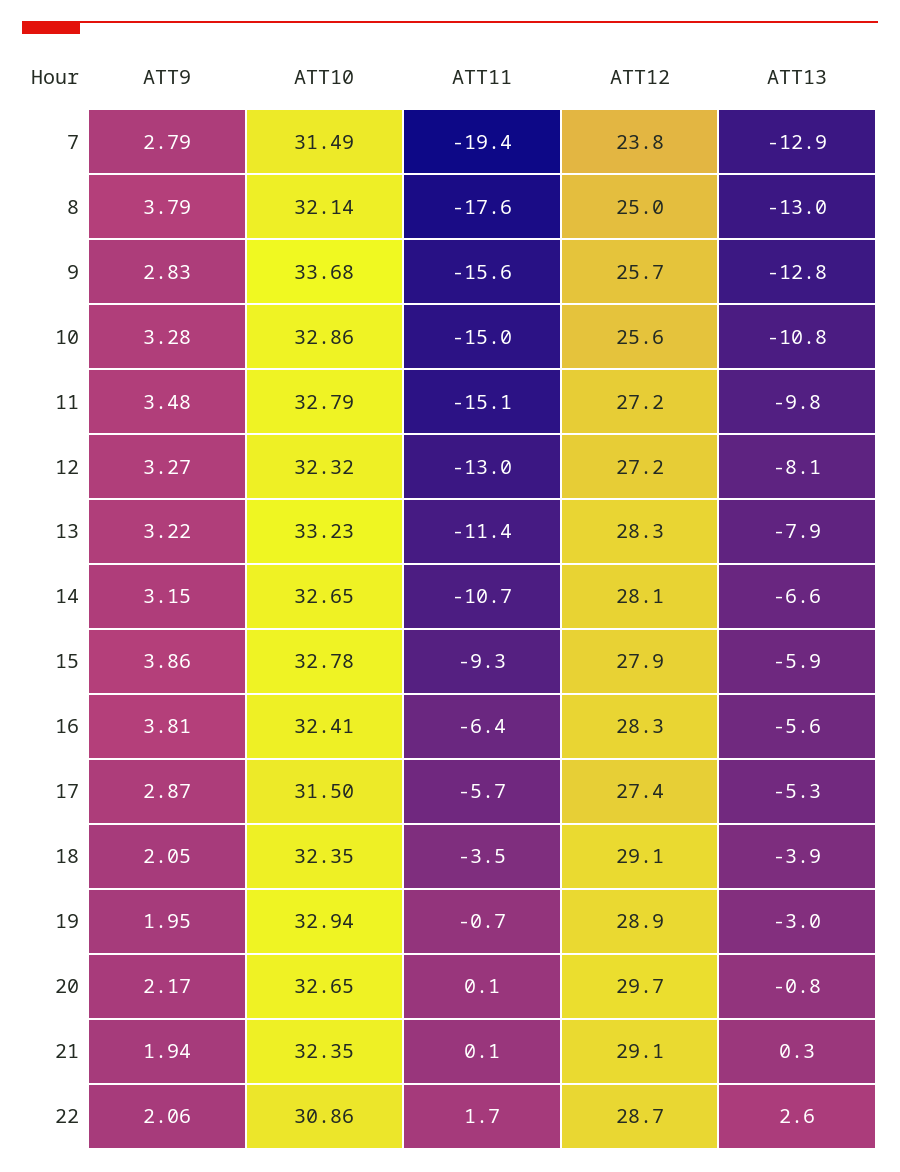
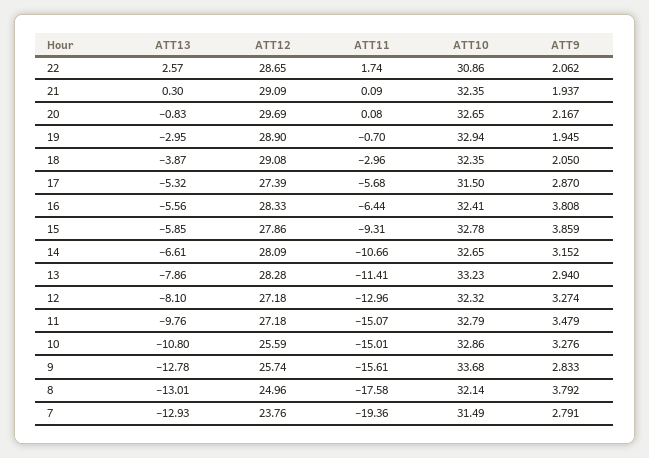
  {
    "ATT9": {
      "7": 2.791,
      "8": 3.792,
      "9": 2.833,
      "10": 3.276,
      "11": 3.479,
      "12": 3.274,
-     "13": 3.22,
+     "13": 2.94,
      "14": 3.152,
      "15": 3.859,
      "16": 3.808,
      "17": 2.87,
      "18": 2.05,
      "19": 1.945,
      "20": 2.167,
      "21": 1.937,
      "22": 2.062
    },
    "ATT10": {
      "7": 31.49,
      "8": 32.14,
      "9": 33.68,
      "10": 32.86,
      "11": 32.79,
      "12": 32.32,
      "13": 33.23,
      "14": 32.65,
      "15": 32.78,
      "16": 32.41,
      "17": 31.5,
      "18": 32.35,
      "19": 32.94,
      "20": 32.65,
      "21": 32.35,
      "22": 30.86
    },
    "ATT11": {
      "7": -19.36,
      "8": -17.58,
      "9": -15.61,
      "10": -15.01,
      "11": -15.07,
      "12": -12.96,
      "13": -11.41,
      "14": -10.66,
      "15": -9.31,
      "16": -6.44,
      "17": -5.68,
-     "18": -3.5,
+     "18": -2.96,
      "19": -0.7,
      "20": 0.08,
      "21": 0.09,
      "22": 1.74
    },
    "ATT12": {
      "7": 23.76,
      "8": 24.96,
      "9": 25.74,
      "10": 25.59,
      "11": 27.18,
      "12": 27.18,
      "13": 28.28,
      "14": 28.09,
      "15": 27.86,
      "16": 28.33,
      "17": 27.39,
      "18": 29.08,
      "19": 28.9,
      "20": 29.69,
      "21": 29.09,
      "22": 28.65
    },
    "ATT13": {
      "7": -12.93,
      "8": -13.01,
      "9": -12.78,
      "10": -10.8,
      "11": -9.76,
      "12": -8.1,
      "13": -7.86,
      "14": -6.61,
      "15": -5.85,
      "16": -5.56,
      "17": -5.32,
      "18": -3.87,
      "19": -2.95,
      "20": -0.83,
      "21": 0.3,
      "22": 2.57
    }
  }

